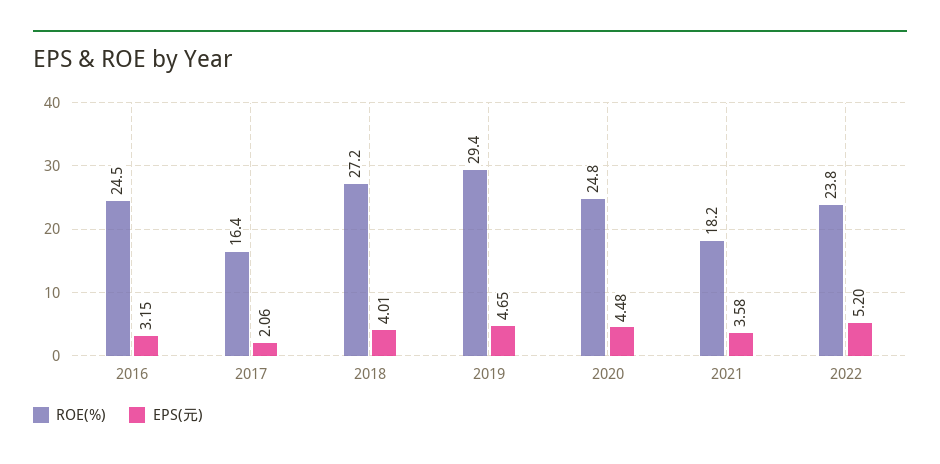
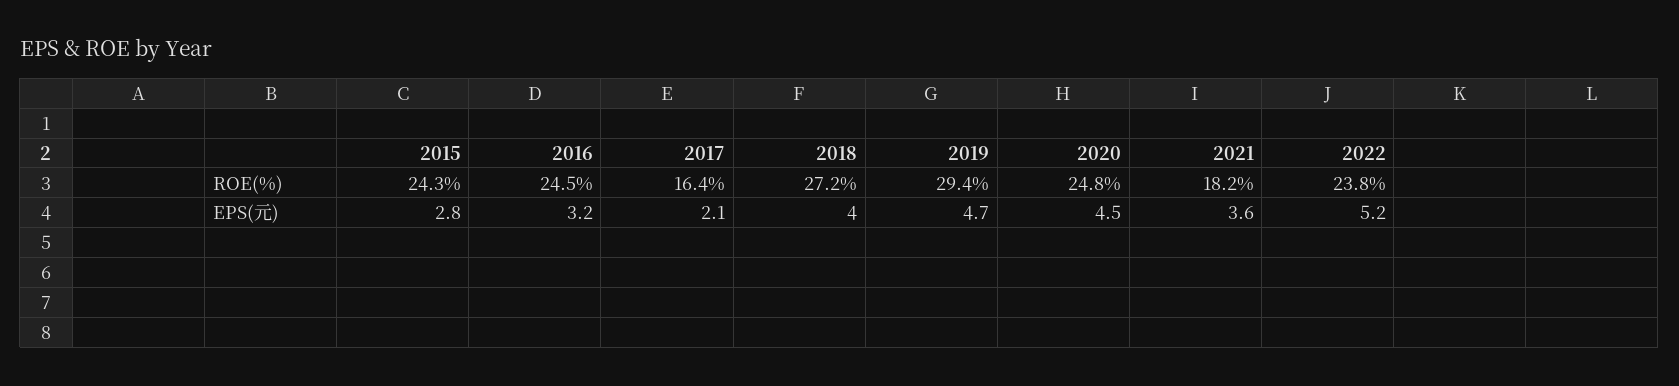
  {
    "ROE(%)": {
      "2016": 24.5,
      "2017": 16.4,
      "2018": 27.2,
      "2019": 29.4,
      "2020": 24.8,
      "2021": 18.2,
-     "2022": 23.8
+     "2022": 23.8,
+     "2015": 24.3
    },
    "EPS(元)": {
      "2016": 3.15,
      "2017": 2.06,
      "2018": 4.01,
      "2019": 4.65,
      "2020": 4.48,
      "2021": 3.58,
-     "2022": 5.2
+     "2022": 5.2,
+     "2015": 2.8
    }
  }

